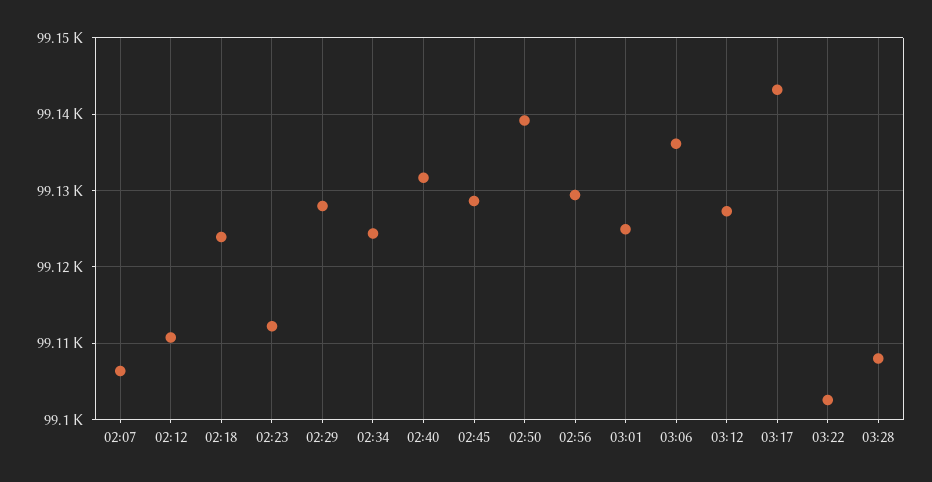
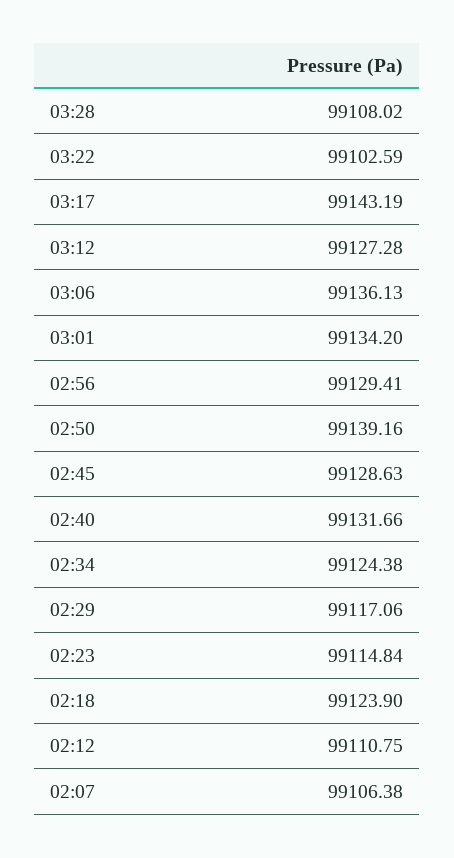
  {
    "02:07": 99106.38,
    "02:12": 99110.75,
    "02:18": 99123.9,
-   "02:23": 99112,
+   "02:23": 99114.84,
-   "02:29": 99128,
+   "02:29": 99117.06,
    "02:34": 99124.38,
    "02:40": 99131.66,
    "02:45": 99128.63,
    "02:50": 99139.16,
    "02:56": 99129.41,
-   "03:01": 99125,
+   "03:01": 99134.2,
    "03:06": 99136.13,
    "03:12": 99127.28,
    "03:17": 99143.19,
    "03:22": 99102.59,
    "03:28": 99108.02
  }

